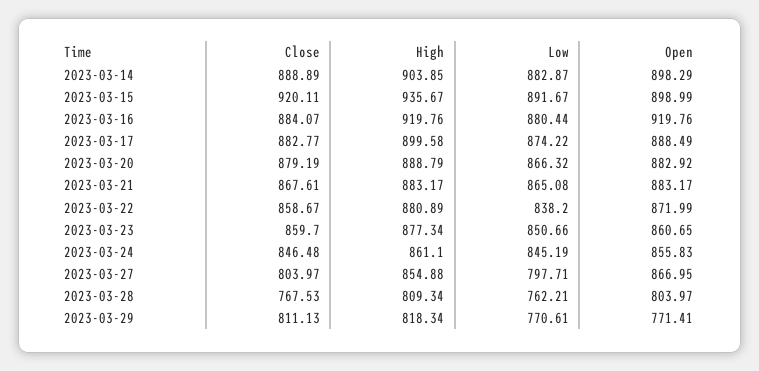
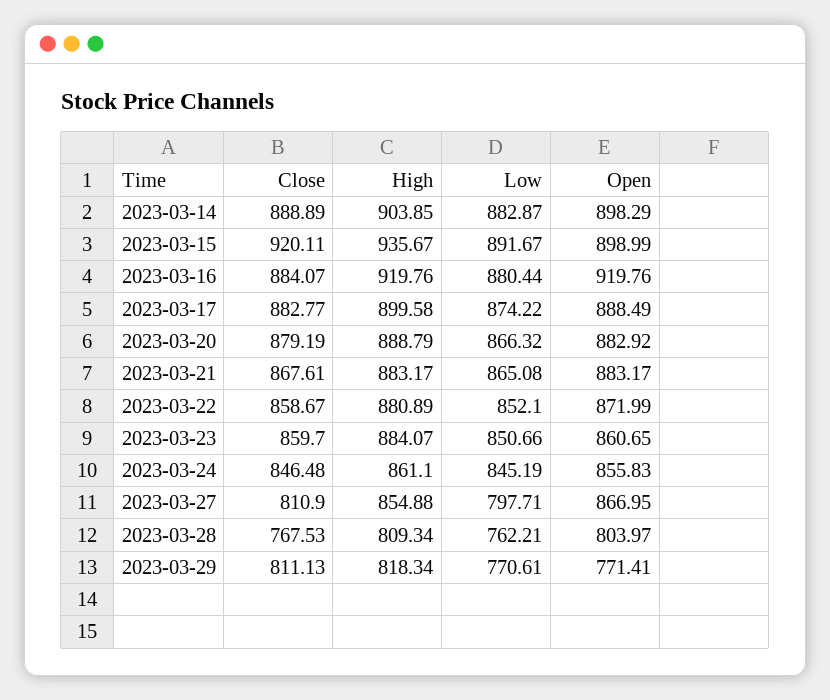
  {
    "Close": {
      "2023-03-14": 888.89,
      "2023-03-15": 920.11,
      "2023-03-16": 884.07,
      "2023-03-17": 882.77,
      "2023-03-20": 879.19,
      "2023-03-21": 867.61,
      "2023-03-22": 858.67,
      "2023-03-23": 859.7,
      "2023-03-24": 846.48,
-     "2023-03-27": 803.97,
+     "2023-03-27": 810.9,
      "2023-03-28": 767.53,
      "2023-03-29": 811.13
    },
    "High": {
      "2023-03-14": 903.85,
      "2023-03-15": 935.67,
      "2023-03-16": 919.76,
      "2023-03-17": 899.58,
      "2023-03-20": 888.79,
      "2023-03-21": 883.17,
      "2023-03-22": 880.89,
-     "2023-03-23": 877.34,
+     "2023-03-23": 884.07,
      "2023-03-24": 861.1,
      "2023-03-27": 854.88,
      "2023-03-28": 809.34,
      "2023-03-29": 818.34
    },
    "Low": {
      "2023-03-14": 882.87,
      "2023-03-15": 891.67,
      "2023-03-16": 880.44,
      "2023-03-17": 874.22,
      "2023-03-20": 866.32,
      "2023-03-21": 865.08,
-     "2023-03-22": 838.2,
+     "2023-03-22": 852.1,
      "2023-03-23": 850.66,
      "2023-03-24": 845.19,
      "2023-03-27": 797.71,
      "2023-03-28": 762.21,
      "2023-03-29": 770.61
    },
    "Open": {
      "2023-03-14": 898.29,
      "2023-03-15": 898.99,
      "2023-03-16": 919.76,
      "2023-03-17": 888.49,
      "2023-03-20": 882.92,
      "2023-03-21": 883.17,
      "2023-03-22": 871.99,
      "2023-03-23": 860.65,
      "2023-03-24": 855.83,
      "2023-03-27": 866.95,
      "2023-03-28": 803.97,
      "2023-03-29": 771.41
    }
  }

